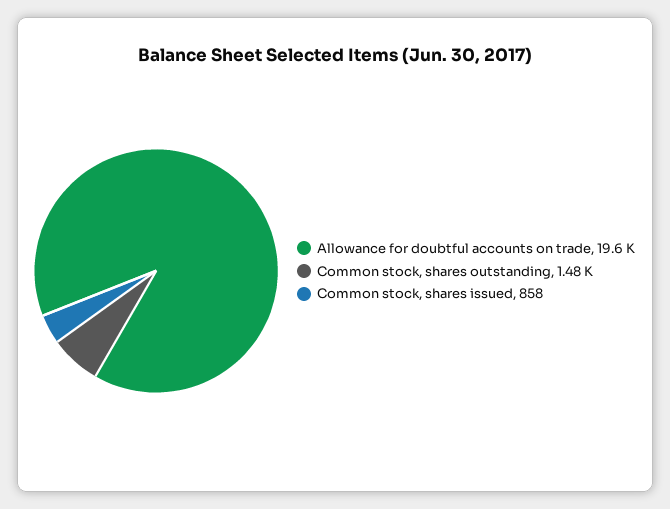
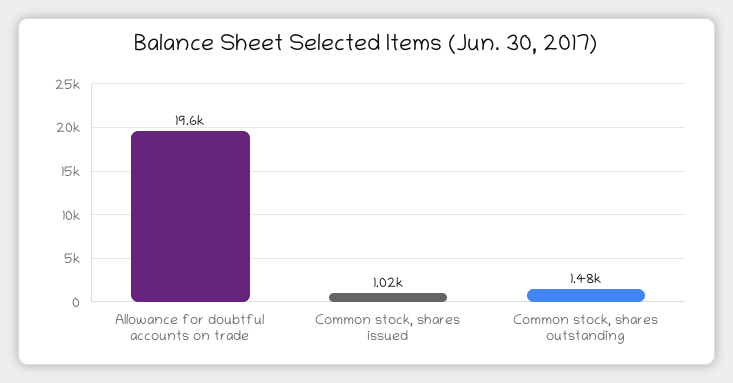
  {
    "Allowance for doubtful accounts on trade": 19600,
    "Common stock, shares outstanding": 1480,
-   "Common stock, shares issued": 858
+   "Common stock, shares issued": 1020
  }

